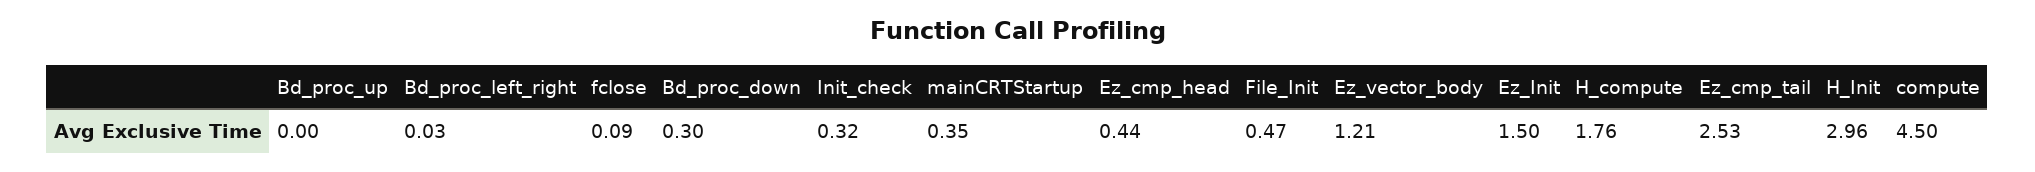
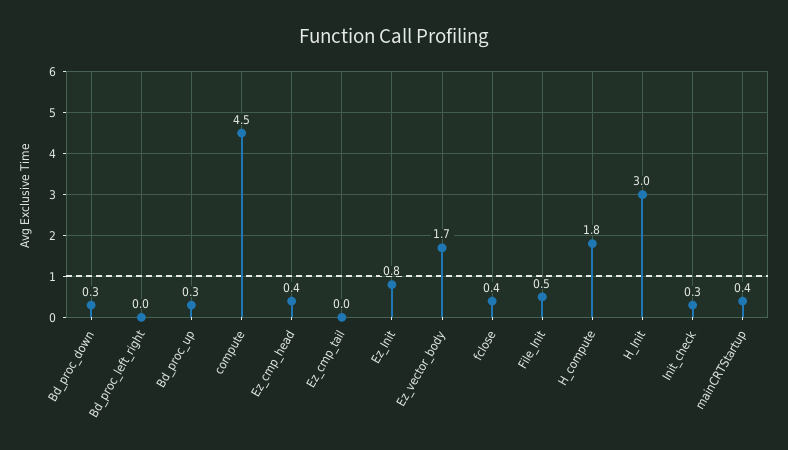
  {
-   "Bd_proc_up": 0,
+   "Bd_proc_up": 0.3,
    "Bd_proc_left_right": 0.03,
-   "fclose": 0.09,
+   "fclose": 0.4,
    "Bd_proc_down": 0.3,
    "Init_check": 0.32,
    "mainCRTStartup": 0.35,
    "Ez_cmp_head": 0.44,
    "File_Init": 0.47,
-   "Ez_vector_body": 1.21,
+   "Ez_vector_body": 1.7,
-   "Ez_Init": 1.5,
+   "Ez_Init": 0.8,
    "H_compute": 1.76,
-   "Ez_cmp_tail": 2.53,
+   "Ez_cmp_tail": 0,
    "H_Init": 2.96,
    "compute": 4.5
  }

